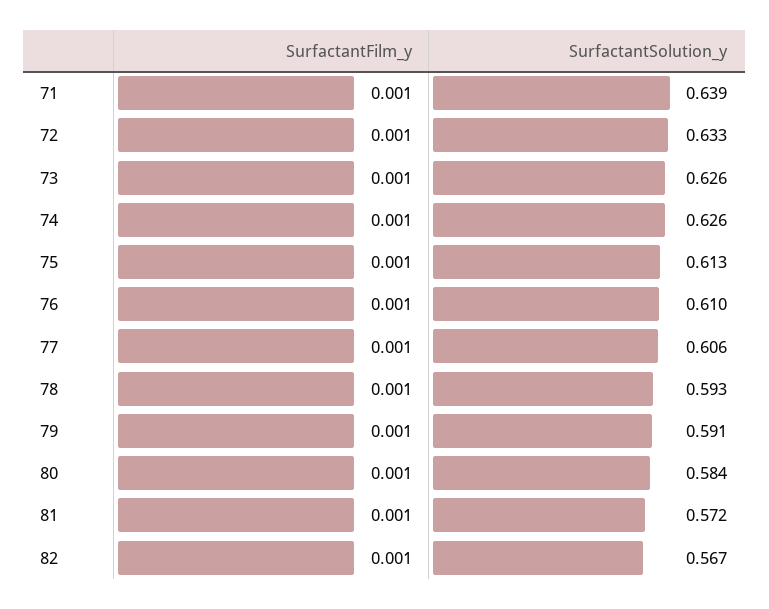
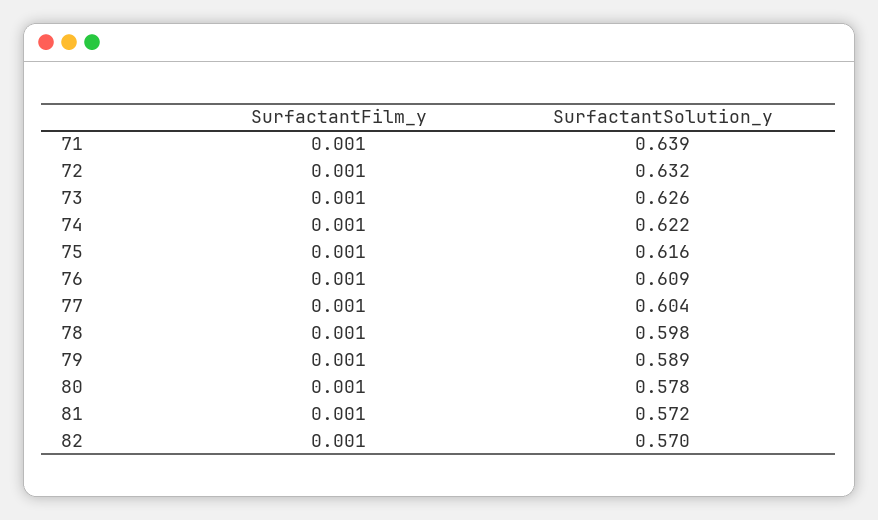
  {
    "SurfactantFilm_y": {
      "71": 0.001,
      "72": 0.001,
      "73": 0.001,
      "74": 0.001,
      "75": 0.001,
      "76": 0.001,
      "77": 0.001,
      "78": 0.001,
      "79": 0.001,
      "80": 0.001,
      "81": 0.001,
      "82": 0.001
    },
    "SurfactantSolution_y": {
      "71": 0.639,
-     "72": 0.633,
+     "72": 0.632,
      "73": 0.626,
-     "74": 0.626,
+     "74": 0.622,
-     "75": 0.613,
+     "75": 0.616,
-     "76": 0.61,
+     "76": 0.609,
-     "77": 0.606,
+     "77": 0.604,
-     "78": 0.593,
+     "78": 0.598,
-     "79": 0.591,
+     "79": 0.589,
-     "80": 0.584,
+     "80": 0.578,
      "81": 0.572,
-     "82": 0.567
+     "82": 0.57
    }
  }

